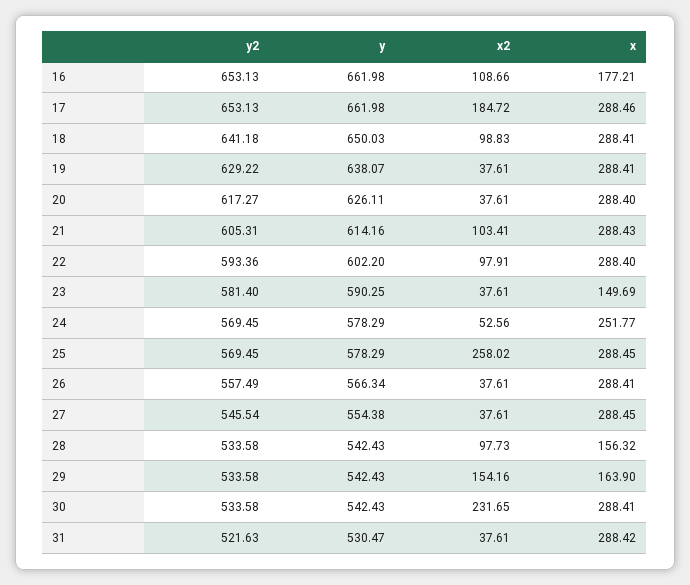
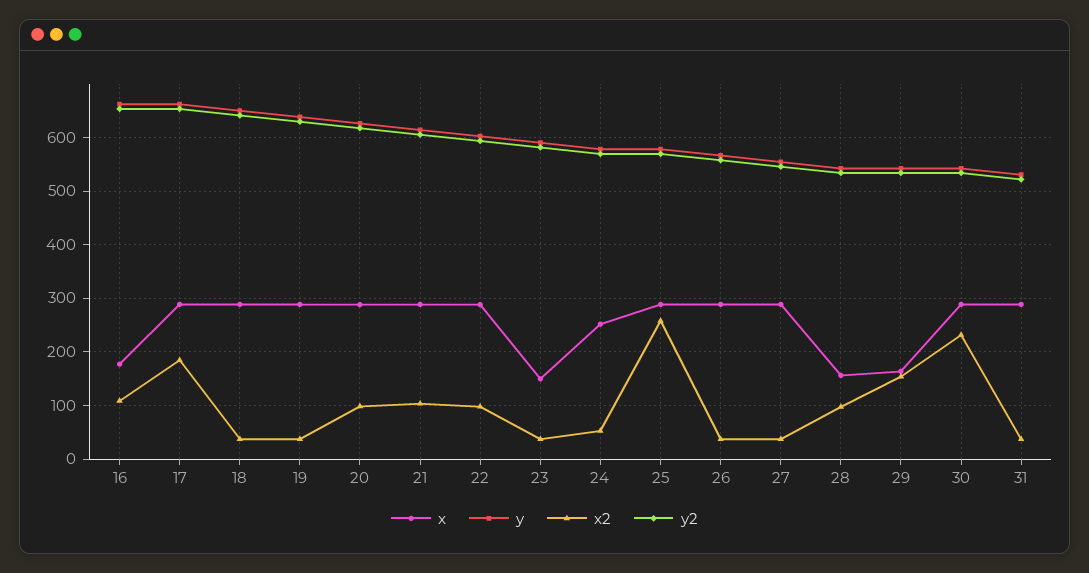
  {
    "y2": {
      "16": 653.13,
      "17": 653.13,
      "18": 641.18,
      "19": 629.22,
      "20": 617.27,
      "21": 605.31,
      "22": 593.36,
      "23": 581.4,
      "24": 569.45,
      "25": 569.45,
      "26": 557.49,
      "27": 545.54,
      "28": 533.58,
      "29": 533.58,
      "30": 533.58,
      "31": 521.63
    },
    "y": {
      "16": 661.98,
      "17": 661.98,
      "18": 650.03,
      "19": 638.07,
      "20": 626.11,
      "21": 614.16,
      "22": 602.2,
      "23": 590.25,
      "24": 578.29,
      "25": 578.29,
      "26": 566.34,
      "27": 554.38,
      "28": 542.43,
      "29": 542.43,
      "30": 542.43,
      "31": 530.47
    },
    "x2": {
      "16": 108.66,
      "17": 184.72,
-     "18": 98.83,
+     "18": 40,
      "19": 37.61,
-     "20": 37.61,
+     "20": 100,
      "21": 103.41,
      "22": 97.91,
      "23": 37.61,
      "24": 52.56,
      "25": 258.02,
      "26": 37.61,
      "27": 37.61,
      "28": 97.73,
      "29": 154.16,
      "30": 231.65,
      "31": 37.61
    },
    "x": {
      "16": 177.21,
      "17": 288.46,
      "18": 288.41,
      "19": 288.41,
      "20": 288.4,
      "21": 288.43,
      "22": 288.4,
      "23": 149.69,
      "24": 251.77,
      "25": 288.45,
      "26": 288.41,
      "27": 288.45,
      "28": 156.32,
      "29": 163.9,
      "30": 288.41,
      "31": 288.42
    }
  }

